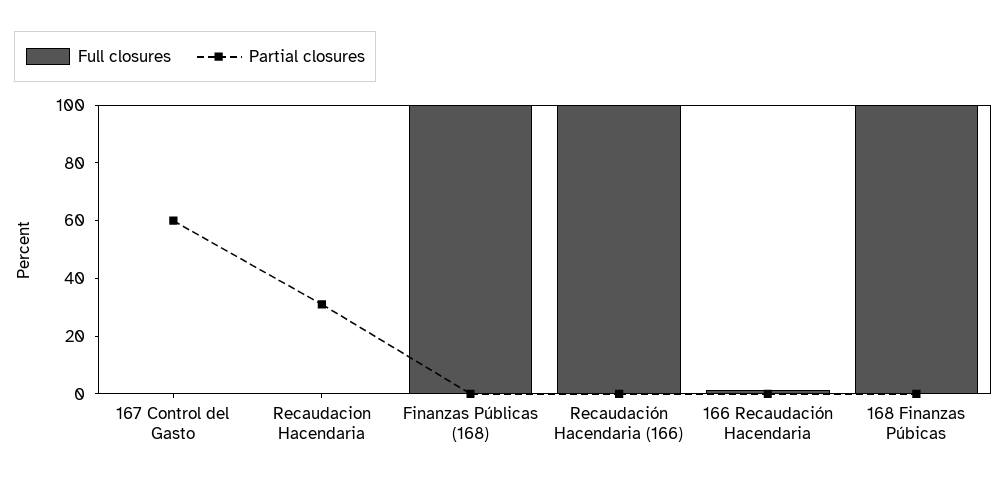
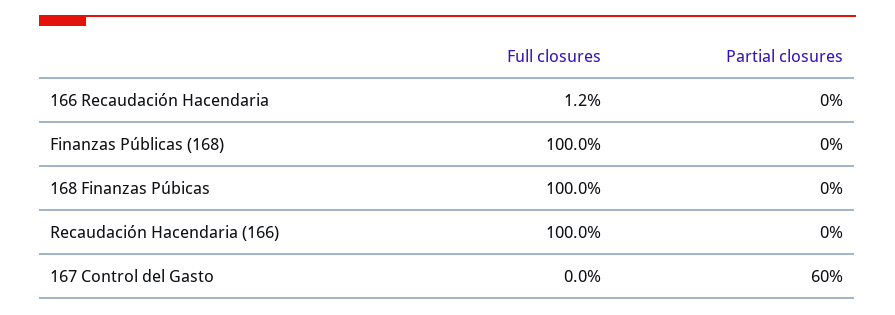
  {
    "Full closures": {
      "167 Control del Gasto": 0,
-     "Recaudacion Hacendaria": 0,
      "Finanzas Públicas (168)": 100,
      "Recaudación Hacendaria (166)": 100,
      "166 Recaudación Hacendaria": 1.2,
      "168 Finanzas Púbicas": 100
    },
    "Partial closures": {
      "167 Control del Gasto": 60,
-     "Recaudacion Hacendaria": 30,
      "Finanzas Públicas (168)": 0,
      "Recaudación Hacendaria (166)": 0,
      "166 Recaudación Hacendaria": 0,
      "168 Finanzas Púbicas": 0
    }
  }

